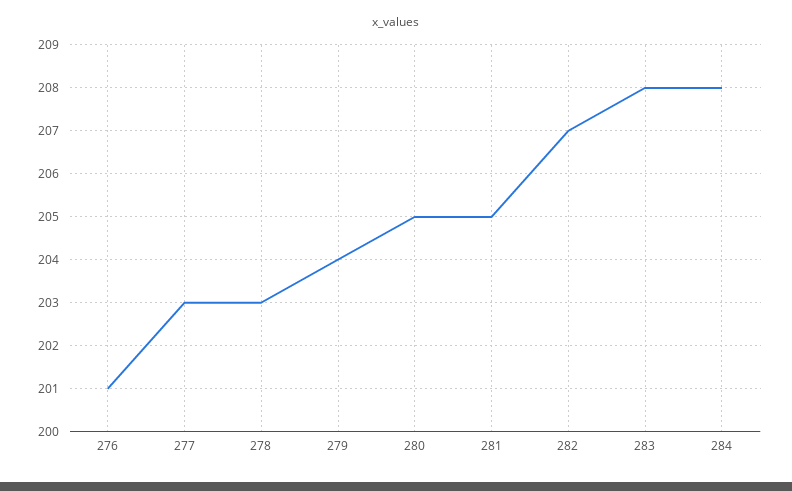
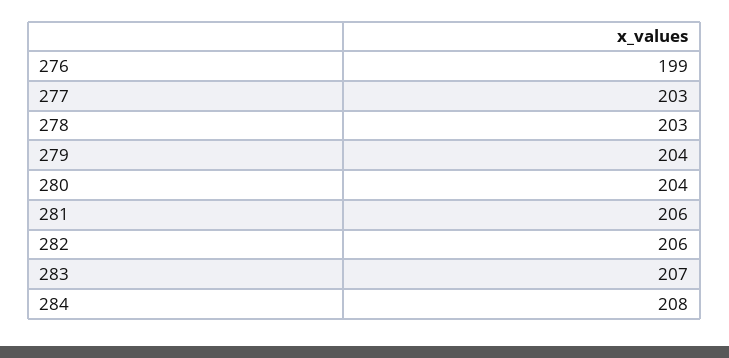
  {
-   "276": 201,
+   "276": 199,
    "277": 203,
    "278": 203,
    "279": 204,
-   "280": 205,
+   "280": 204,
-   "281": 205,
+   "281": 206,
-   "282": 207,
+   "282": 206,
-   "283": 208,
+   "283": 207,
    "284": 208
  }

